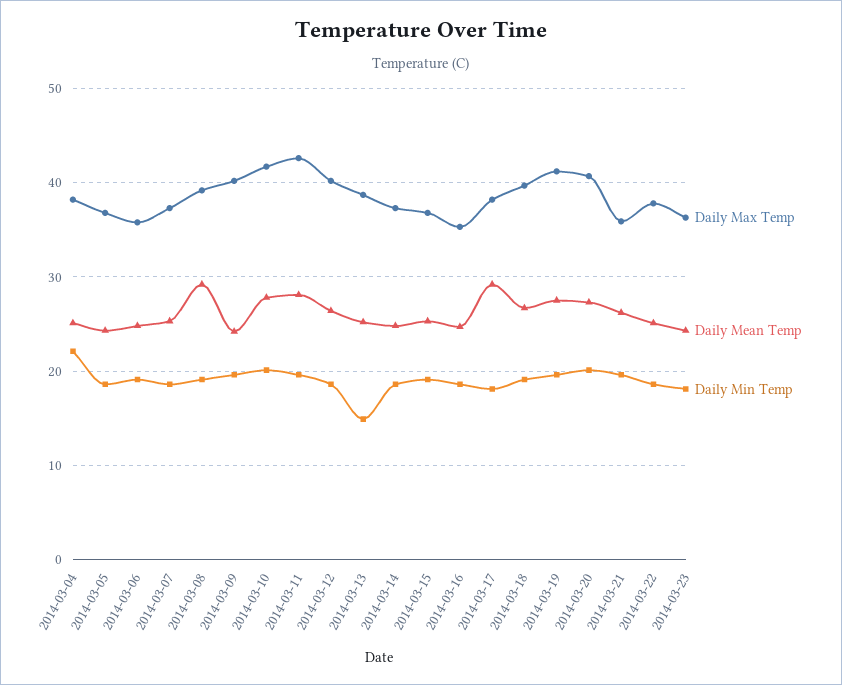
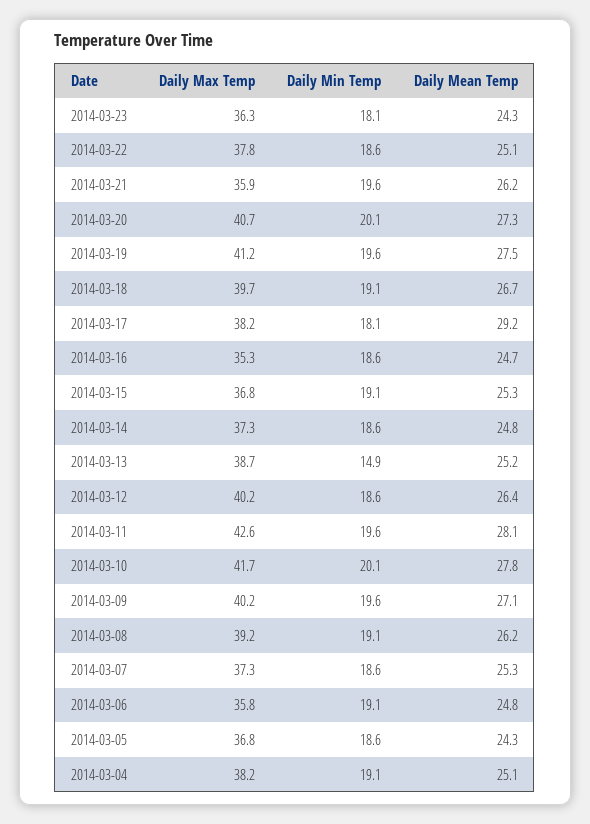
  {
    "Daily Max Temp": {
      "2014-03-04": 38.2,
      "2014-03-05": 36.8,
      "2014-03-06": 35.8,
      "2014-03-07": 37.3,
      "2014-03-08": 39.2,
      "2014-03-09": 40.2,
      "2014-03-10": 41.7,
      "2014-03-11": 42.6,
      "2014-03-12": 40.2,
      "2014-03-13": 38.7,
      "2014-03-14": 37.3,
      "2014-03-15": 36.8,
      "2014-03-16": 35.3,
      "2014-03-17": 38.2,
      "2014-03-18": 39.7,
      "2014-03-19": 41.2,
      "2014-03-20": 40.7,
      "2014-03-21": 35.9,
      "2014-03-22": 37.8,
      "2014-03-23": 36.3
    },
    "Daily Mean Temp": {
      "2014-03-04": 25.1,
      "2014-03-05": 24.3,
      "2014-03-06": 24.8,
      "2014-03-07": 25.3,
-     "2014-03-08": 29,
+     "2014-03-08": 26.2,
-     "2014-03-09": 24,
+     "2014-03-09": 27.1,
      "2014-03-10": 27.8,
      "2014-03-11": 28.1,
      "2014-03-12": 26.4,
      "2014-03-13": 25.2,
      "2014-03-14": 24.8,
      "2014-03-15": 25.3,
      "2014-03-16": 24.7,
      "2014-03-17": 29.2,
      "2014-03-18": 26.7,
      "2014-03-19": 27.5,
      "2014-03-20": 27.3,
      "2014-03-21": 26.2,
      "2014-03-22": 25.1,
      "2014-03-23": 24.3
    },
    "Daily Min Temp": {
-     "2014-03-04": 22,
+     "2014-03-04": 19.1,
      "2014-03-05": 18.6,
      "2014-03-06": 19.1,
      "2014-03-07": 18.6,
      "2014-03-08": 19.1,
      "2014-03-09": 19.6,
      "2014-03-10": 20.1,
      "2014-03-11": 19.6,
      "2014-03-12": 18.6,
      "2014-03-13": 14.9,
      "2014-03-14": 18.6,
      "2014-03-15": 19.1,
      "2014-03-16": 18.6,
      "2014-03-17": 18.1,
      "2014-03-18": 19.1,
      "2014-03-19": 19.6,
      "2014-03-20": 20.1,
      "2014-03-21": 19.6,
      "2014-03-22": 18.6,
      "2014-03-23": 18.1
    }
  }

